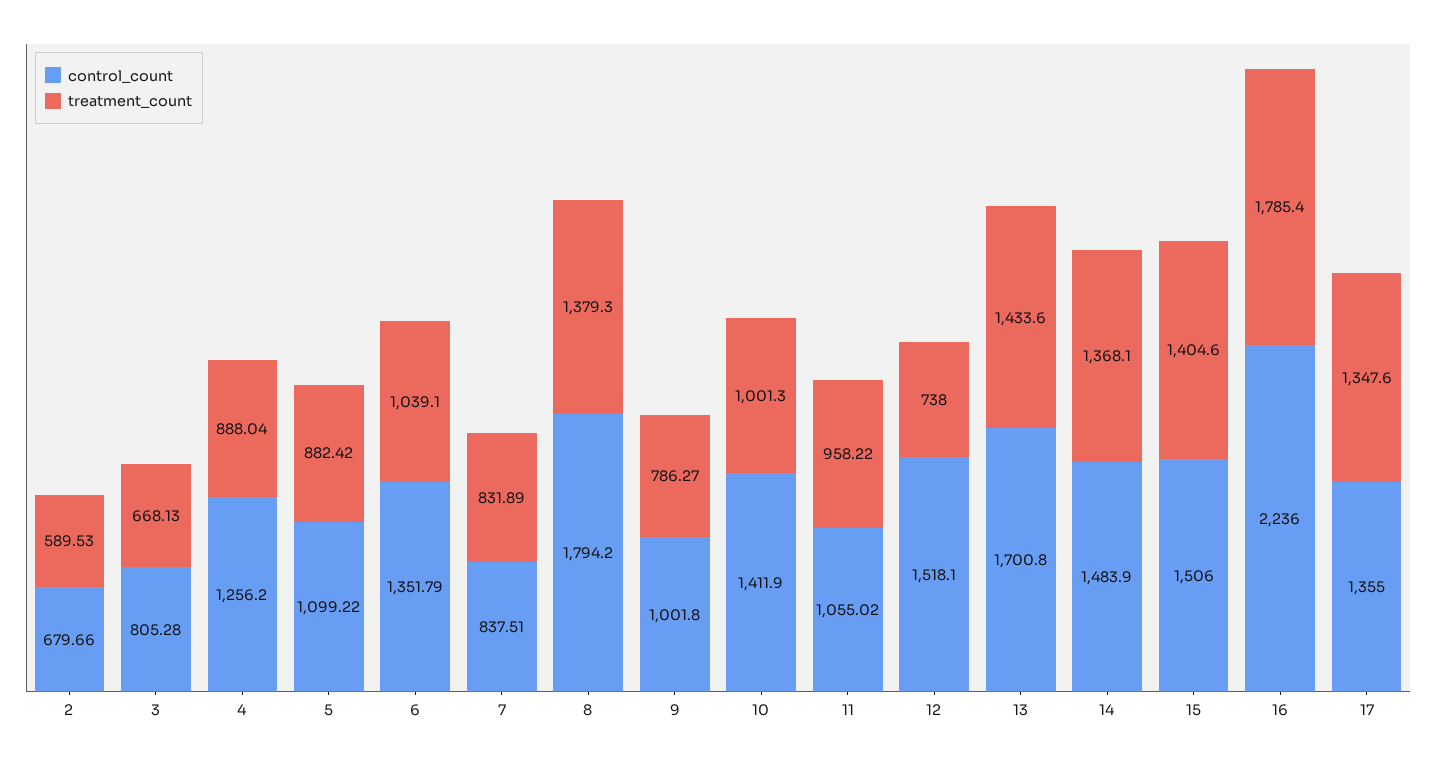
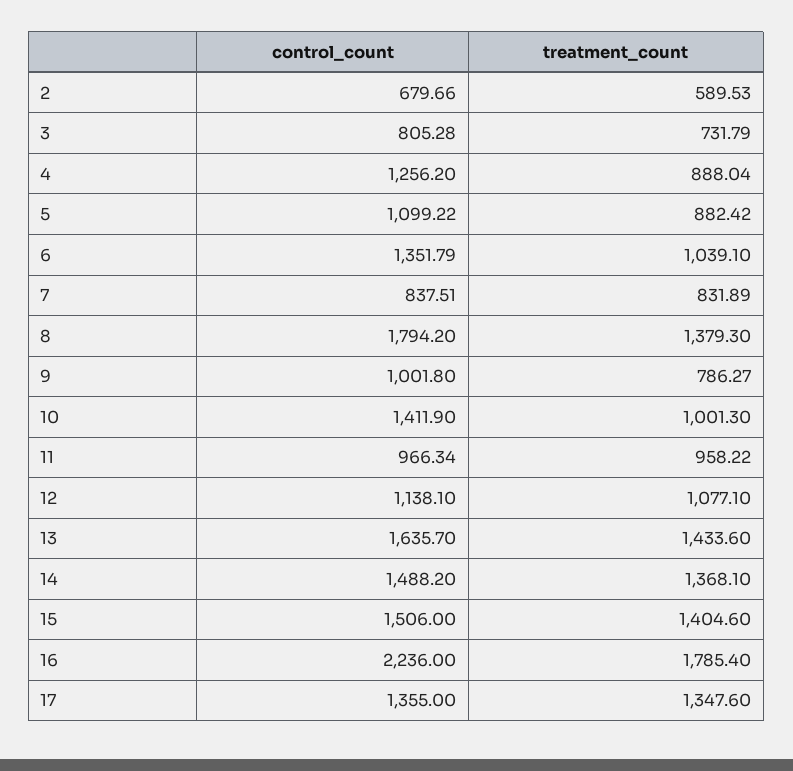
  {
    "control_count": {
      "2": 679.66,
      "3": 805.28,
      "4": 1256.2,
      "5": 1099.22,
      "6": 1351.79,
      "7": 837.51,
      "8": 1794.2,
      "9": 1001.8,
      "10": 1411.9,
-     "11": 1055.02,
+     "11": 966.34,
-     "12": 1518.1,
+     "12": 1138.1,
-     "13": 1700.8,
+     "13": 1635.7,
-     "14": 1483.9,
+     "14": 1488.2,
      "15": 1506,
      "16": 2236,
      "17": 1355
    },
    "treatment_count": {
      "2": 589.53,
-     "3": 668.13,
+     "3": 731.79,
      "4": 888.04,
      "5": 882.42,
      "6": 1039.1,
      "7": 831.89,
      "8": 1379.3,
      "9": 786.27,
      "10": 1001.3,
      "11": 958.22,
-     "12": 738,
+     "12": 1077.1,
      "13": 1433.6,
      "14": 1368.1,
      "15": 1404.6,
      "16": 1785.4,
      "17": 1347.6
    }
  }

